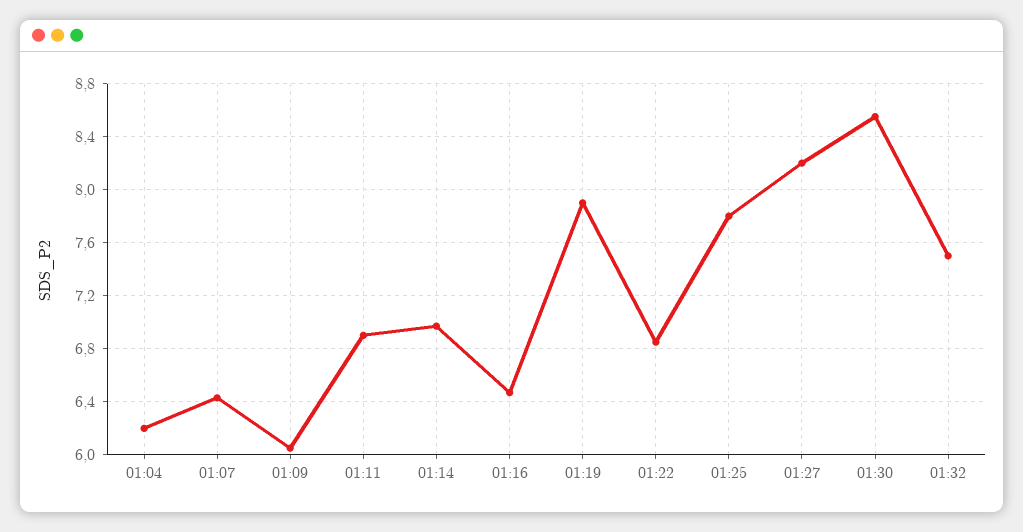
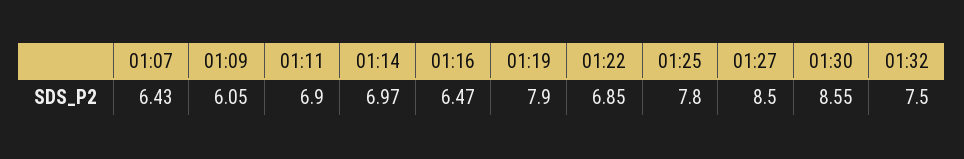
  {
-   "01:04": 6.2,
    "01:07": 6.43,
    "01:09": 6.05,
    "01:11": 6.9,
    "01:14": 6.97,
    "01:16": 6.47,
    "01:19": 7.9,
    "01:22": 6.85,
    "01:25": 7.8,
-   "01:27": 8.2,
+   "01:27": 8.5,
    "01:30": 8.55,
    "01:32": 7.5
  }

